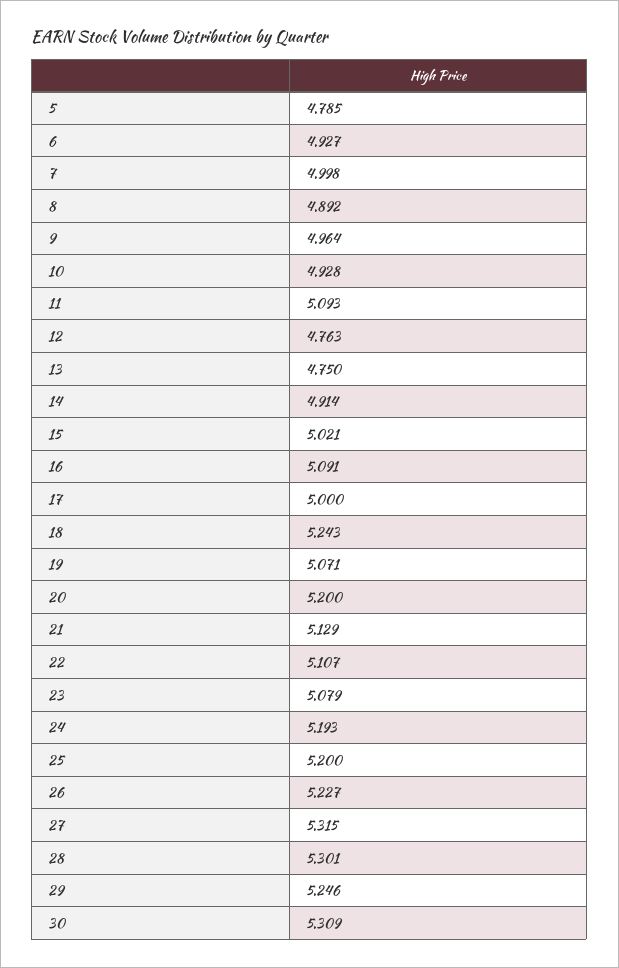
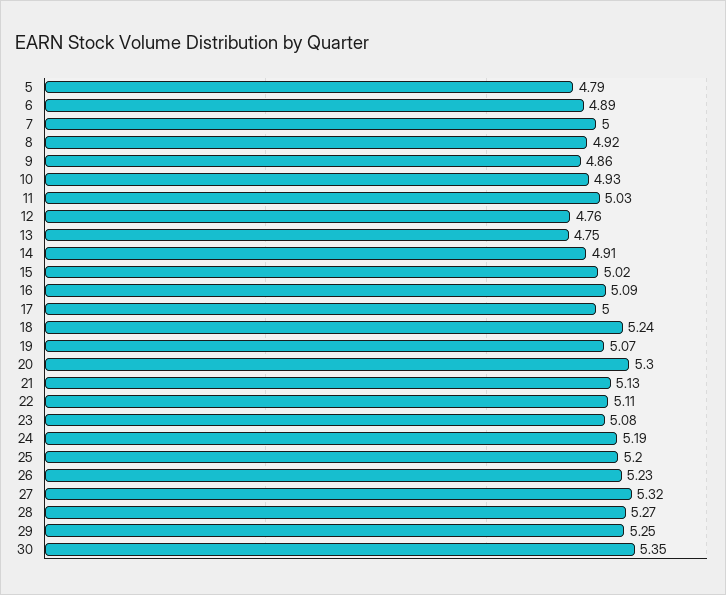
  {
    "5": 4.785,
-   "6": 4.927,
+   "6": 4.89,
    "7": 4.998,
-   "8": 4.892,
+   "8": 4.92,
-   "9": 4.964,
+   "9": 4.86,
    "10": 4.928,
-   "11": 5.093,
+   "11": 5.03,
    "12": 4.763,
    "13": 4.75,
    "14": 4.914,
    "15": 5.021,
    "16": 5.091,
    "17": 5,
    "18": 5.243,
    "19": 5.071,
-   "20": 5.2,
+   "20": 5.3,
    "21": 5.129,
    "22": 5.107,
    "23": 5.079,
    "24": 5.193,
    "25": 5.2,
    "26": 5.227,
    "27": 5.315,
-   "28": 5.301,
+   "28": 5.27,
    "29": 5.246,
-   "30": 5.309
+   "30": 5.35
  }

